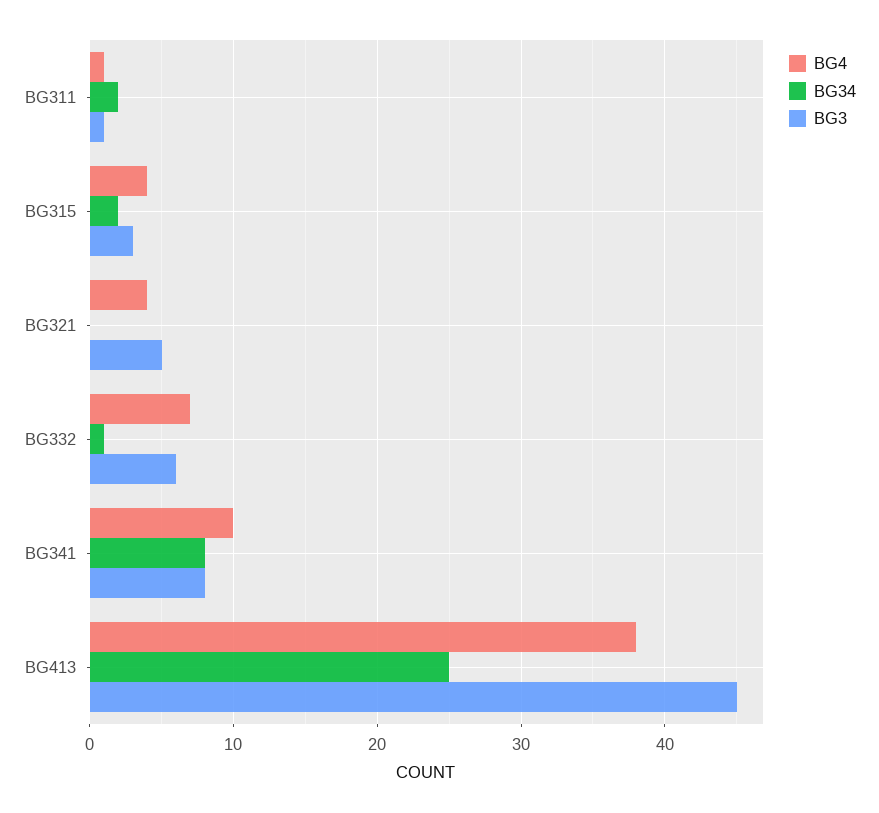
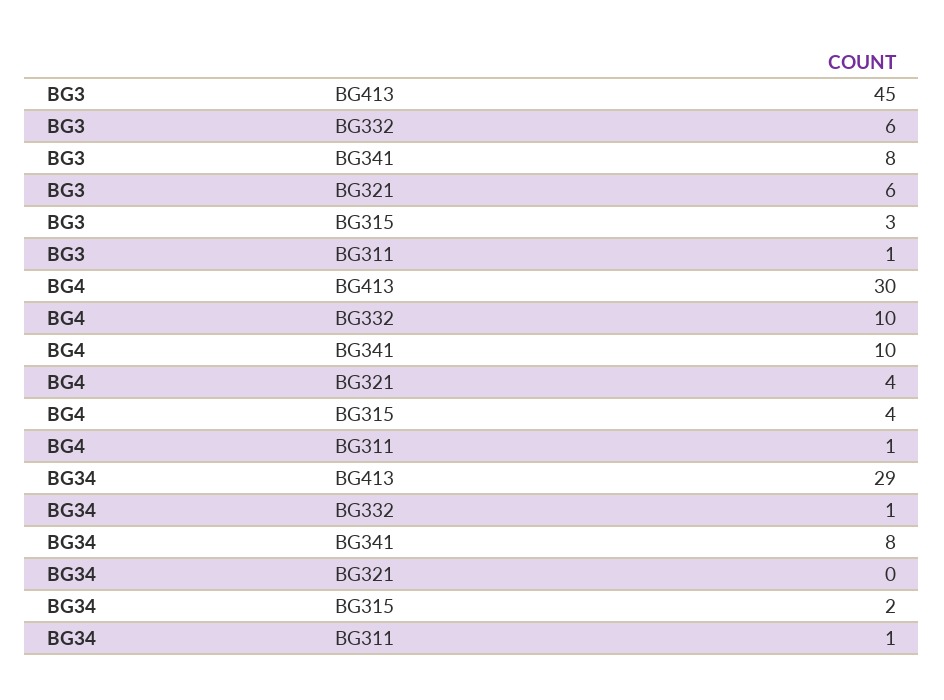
  {
    "BG4": {
      "BG311": 1,
      "BG315": 4,
      "BG321": 4,
-     "BG332": 7,
+     "BG332": 10,
      "BG341": 10,
-     "BG413": 38
+     "BG413": 30
    },
    "BG34": {
-     "BG311": 2,
+     "BG311": 1,
      "BG315": 2,
      "BG321": 0,
      "BG332": 1,
      "BG341": 8,
-     "BG413": 25
+     "BG413": 29
    },
    "BG3": {
      "BG311": 1,
      "BG315": 3,
-     "BG321": 5,
+     "BG321": 6,
      "BG332": 6,
      "BG341": 8,
      "BG413": 45
    }
  }

